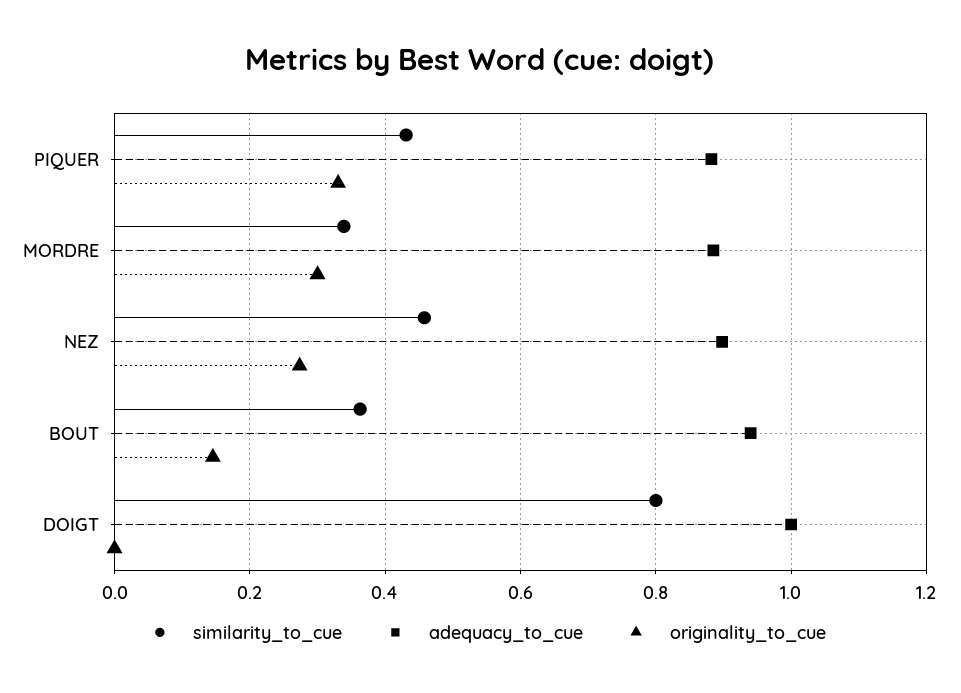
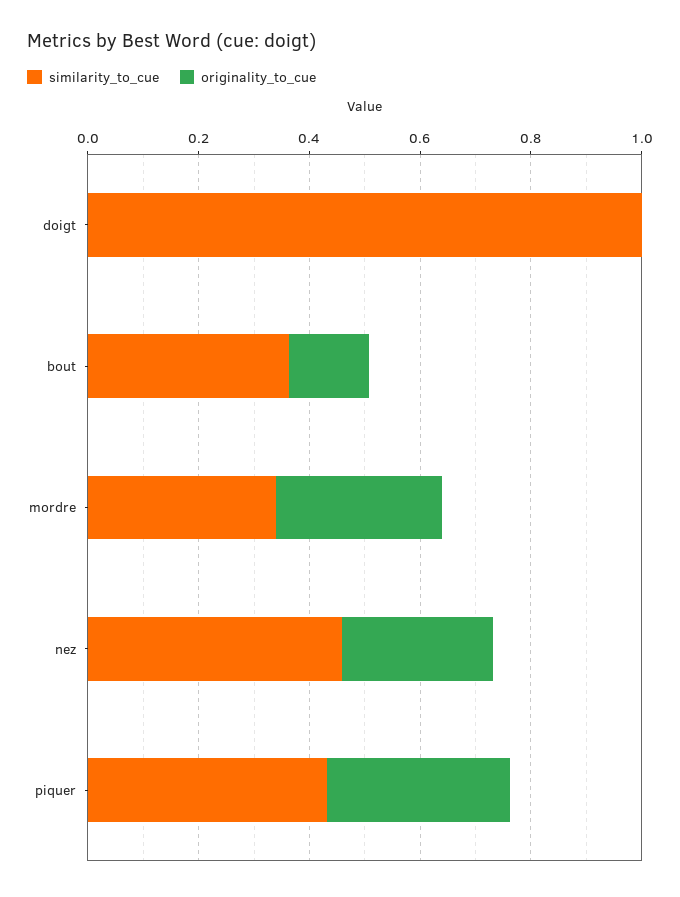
  {
    "similarity_to_cue": {
      "PIQUER": 0.44,
      "MORDRE": 0.34,
      "NEZ": 0.46,
      "BOUT": 0.36,
-     "DOIGT": 0.8
+     "DOIGT": 1
    },
-   "adequacy_to_cue": {
-     "PIQUER": 0.88,
-     "MORDRE": 0.88,
-     "NEZ": 0.9,
-     "BOUT": 0.94,
-     "DOIGT": 1
-   },
    "originality_to_cue": {
      "PIQUER": 0.34,
      "MORDRE": 0.3,
      "NEZ": 0.28,
      "BOUT": 0.14,
      "DOIGT": 0
    }
  }

